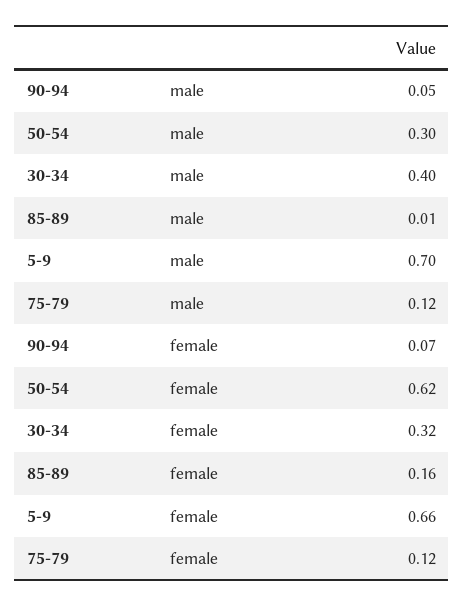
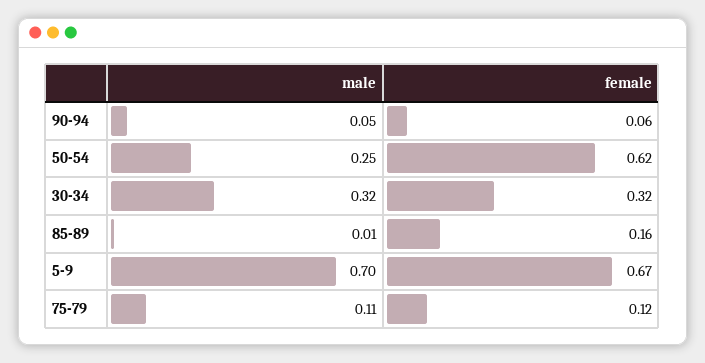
  {
    "90-94": {
      "male": 0.05,
-     "female": 0.07
+     "female": 0.06
    },
    "50-54": {
-     "male": 0.3,
+     "male": 0.25,
      "female": 0.62
    },
    "30-34": {
-     "male": 0.4,
+     "male": 0.32,
      "female": 0.32
    },
    "85-89": {
      "male": 0.01,
      "female": 0.16
    },
    "5-9": {
      "male": 0.7,
-     "female": 0.66
+     "female": 0.67
    },
    "75-79": {
-     "male": 0.12,
+     "male": 0.11,
      "female": 0.12
    }
  }

